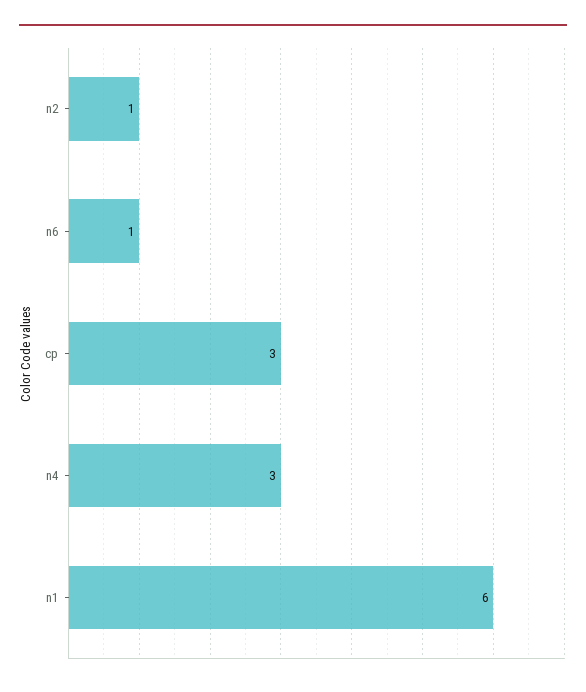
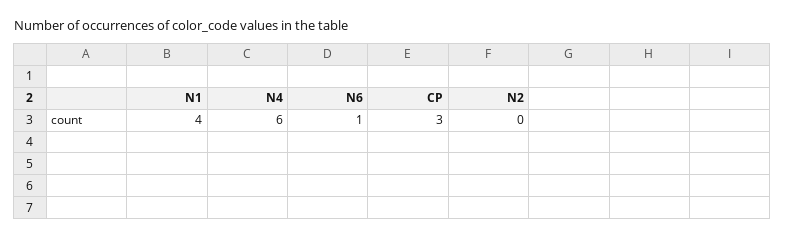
  {
-   "n2": 1,
+   "n2": 0,
    "n6": 1,
    "cp": 3,
-   "n4": 3,
+   "n4": 6,
-   "n1": 6
+   "n1": 4
  }

